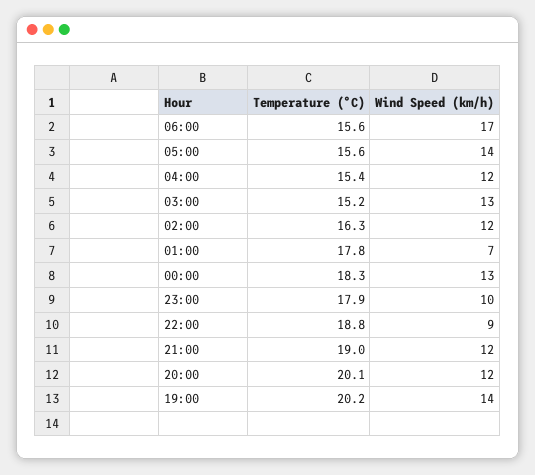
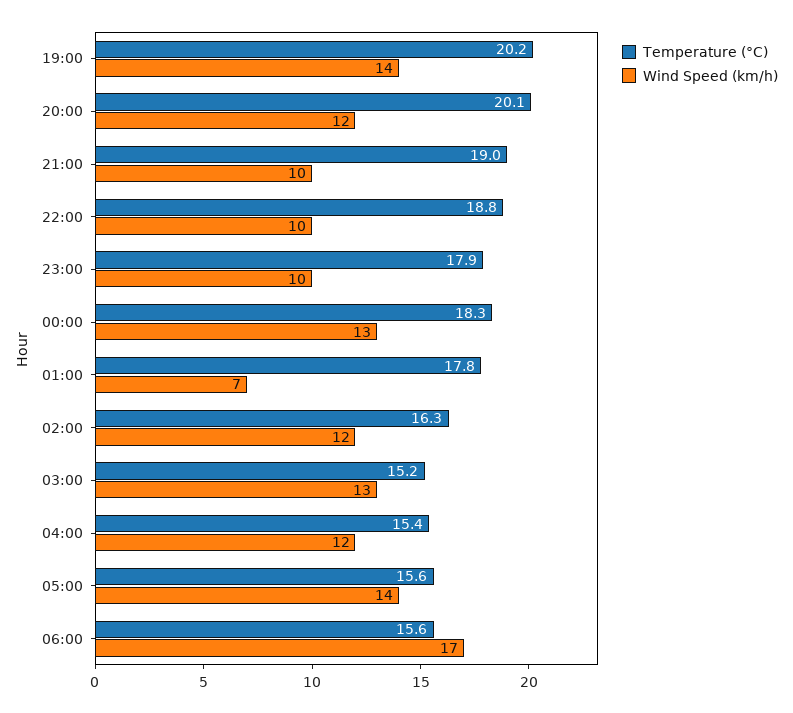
  {
    "Temperature (°C)": {
      "06:00": 15.6,
      "05:00": 15.6,
      "04:00": 15.4,
      "03:00": 15.2,
      "02:00": 16.3,
      "01:00": 17.8,
      "00:00": 18.3,
      "23:00": 17.9,
      "22:00": 18.8,
      "21:00": 19,
      "20:00": 20.1,
      "19:00": 20.2
    },
    "Wind Speed (km/h)": {
      "06:00": 17,
      "05:00": 14,
      "04:00": 12,
      "03:00": 13,
      "02:00": 12,
      "01:00": 7,
      "00:00": 13,
      "23:00": 10,
-     "22:00": 9,
+     "22:00": 10,
-     "21:00": 12,
+     "21:00": 10,
      "20:00": 12,
      "19:00": 14
    }
  }

